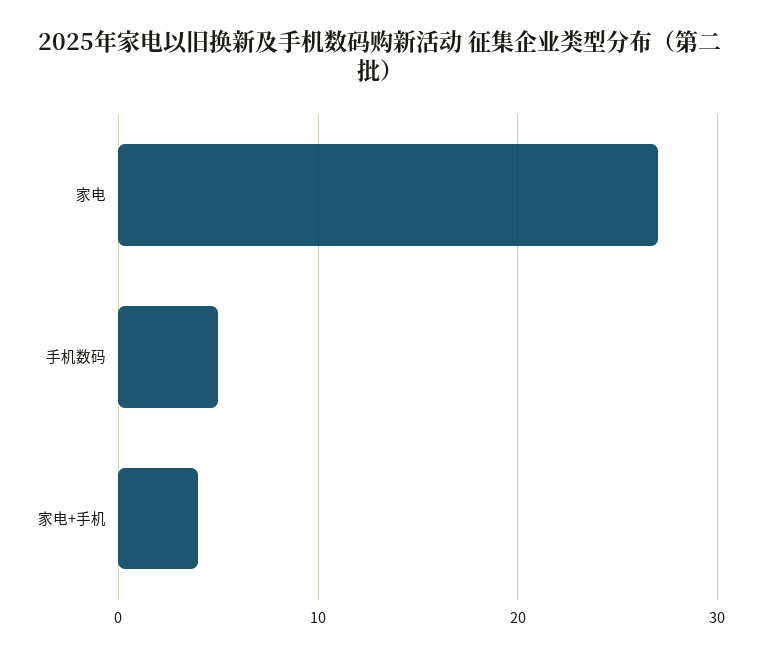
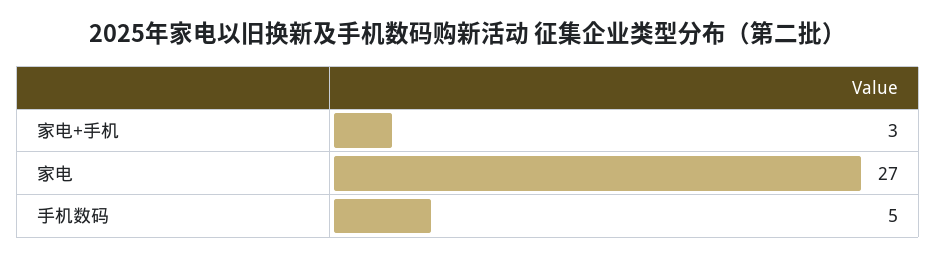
  {
    "家电": 27,
    "手机数码": 5,
-   "家电+手机": 4
+   "家电+手机": 3
  }

